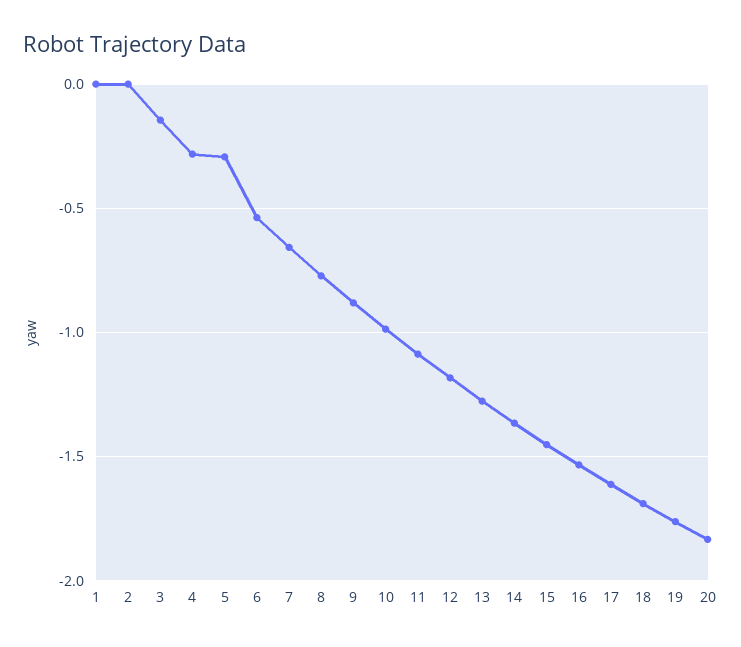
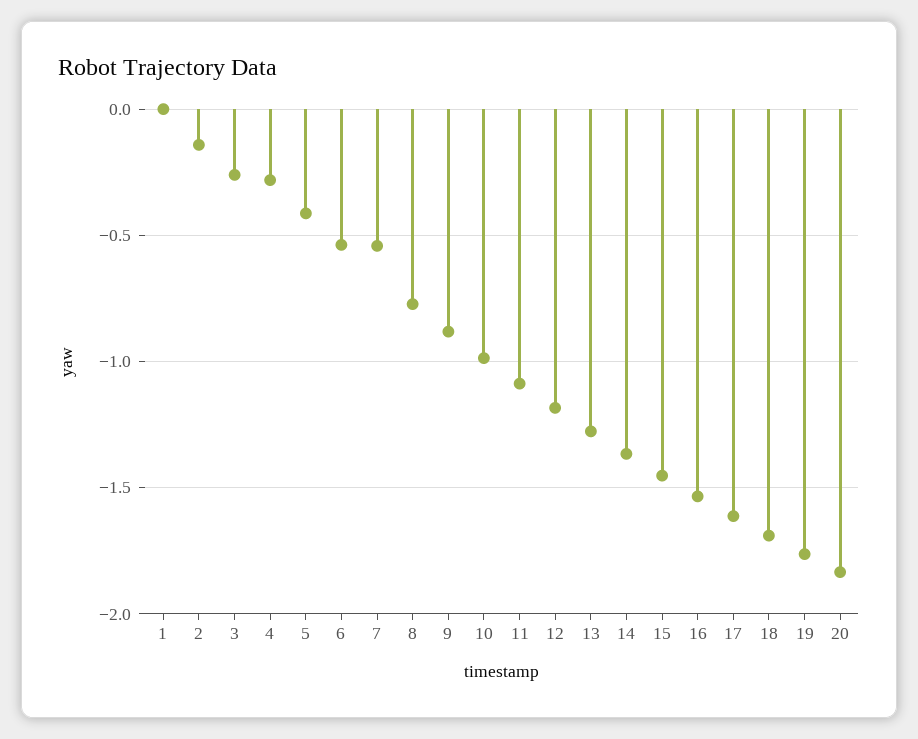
  {
    "1": 0,
-   "2": 0,
+   "2": -0.15,
-   "3": -0.15,
+   "3": -0.25,
    "4": -0.3,
-   "5": -0.3,
+   "5": -0.4,
    "6": -0.55,
-   "7": -0.65,
+   "7": -0.55,
    "8": -0.75,
    "9": -0.9,
    "10": -1,
    "11": -1.1,
    "12": -1.2,
    "13": -1.3,
    "14": -1.35,
    "15": -1.45,
    "16": -1.55,
    "17": -1.6,
    "18": -1.7,
    "19": -1.75,
    "20": -1.85
  }

